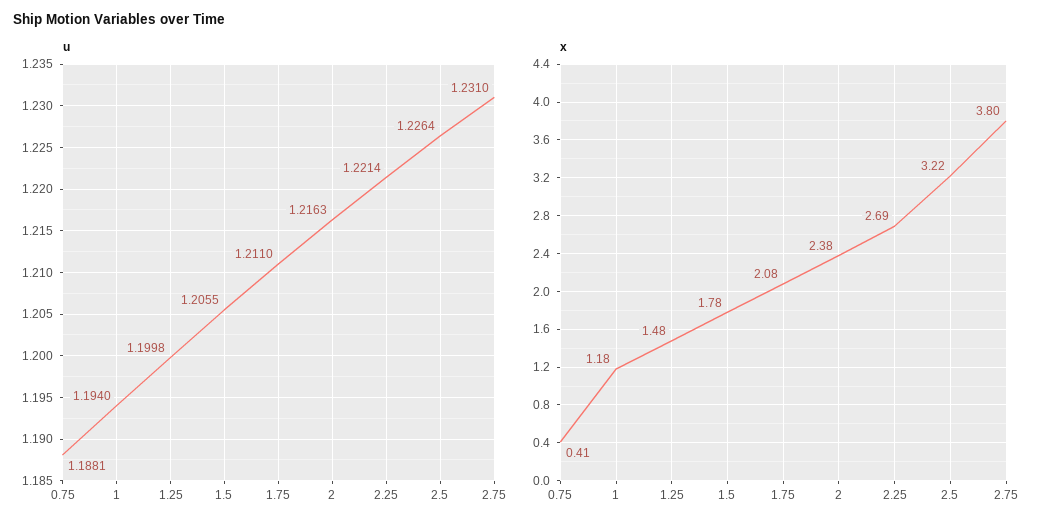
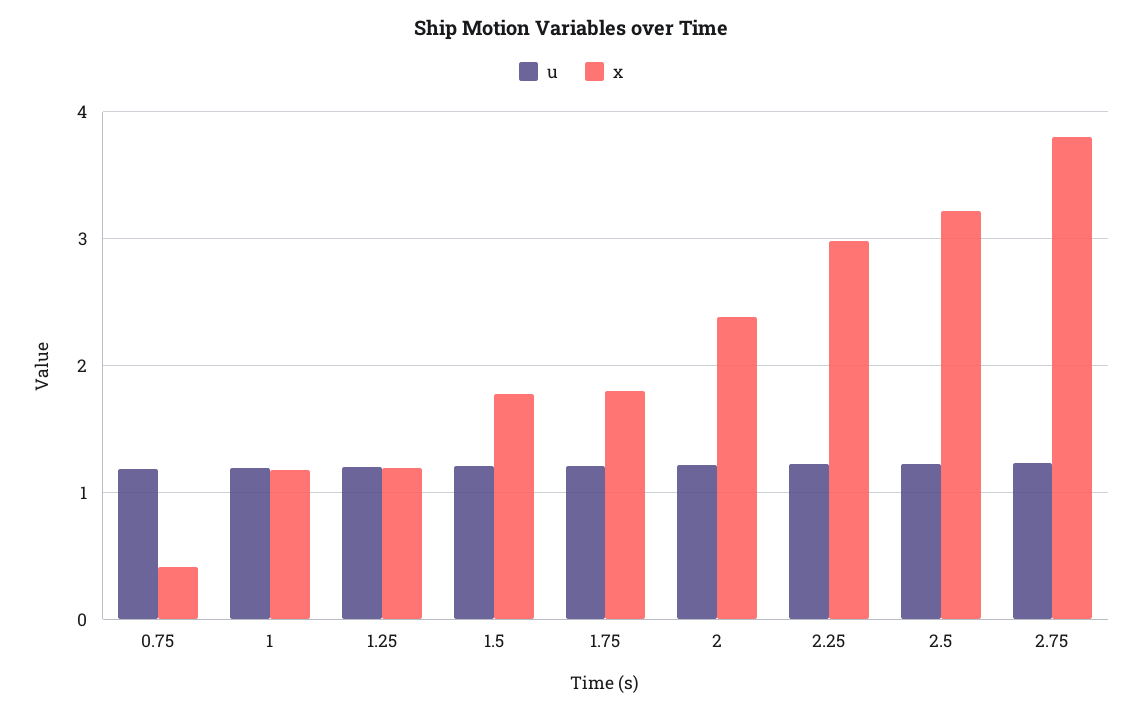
  {
    "u": {
      "0.75": 1.1881,
      "1": 1.194,
      "1.25": 1.1998,
      "1.5": 1.2055,
      "1.75": 1.211,
      "2": 1.2163,
      "2.25": 1.2214,
      "2.5": 1.2264,
      "2.75": 1.231
    },
    "x": {
      "0.75": 0.41,
      "1": 1.18,
-     "1.25": 1.48,
+     "1.25": 1.2,
      "1.5": 1.78,
-     "1.75": 2.08,
+     "1.75": 1.8,
      "2": 2.38,
-     "2.25": 2.69,
+     "2.25": 3,
      "2.5": 3.22,
      "2.75": 3.8
    }
  }

